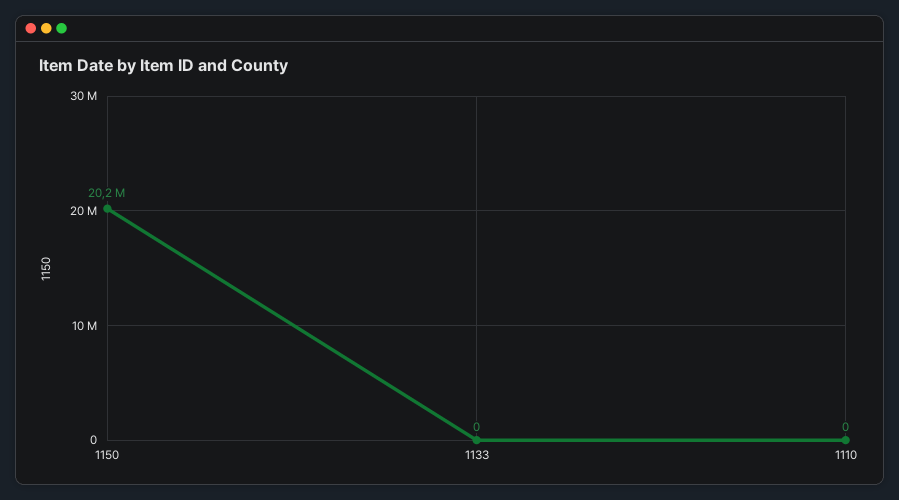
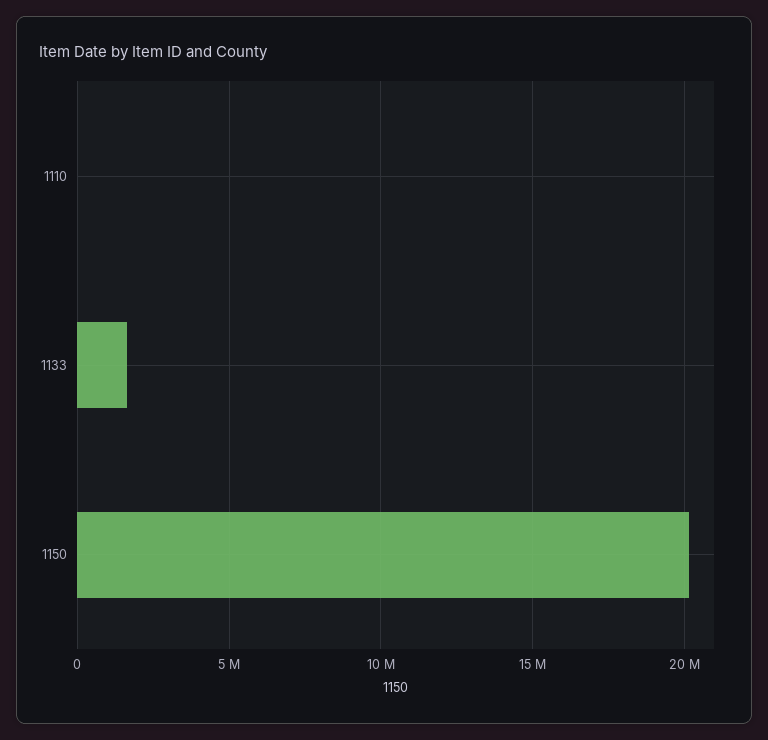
  {
    "1150": 20200000,
-   "1133": 0,
+   "1133": 1500000,
    "1110": 0
  }

